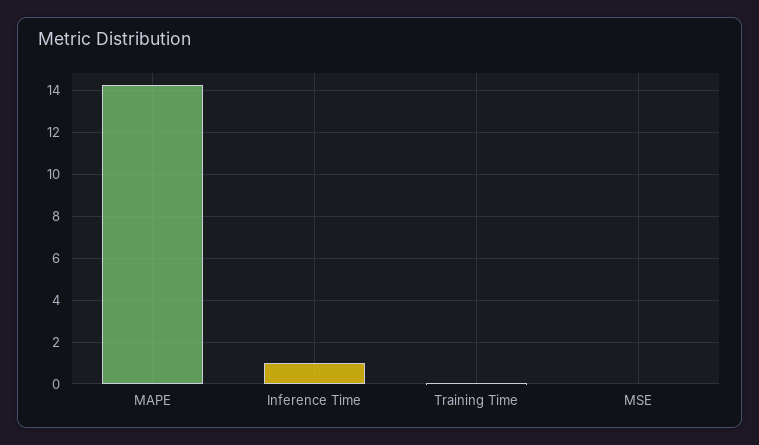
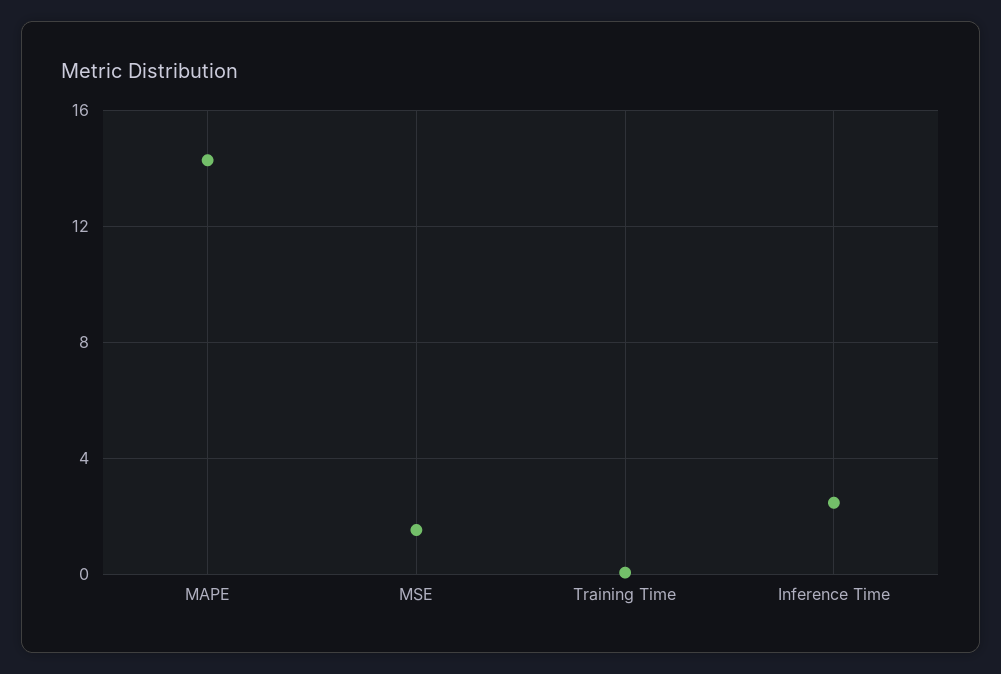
  {
    "MAPE": 14.5,
-   "Inference Time": 1,
+   "Inference Time": 2.5,
    "Training Time": 0,
-   "MSE": 0
+   "MSE": 1.5
  }

